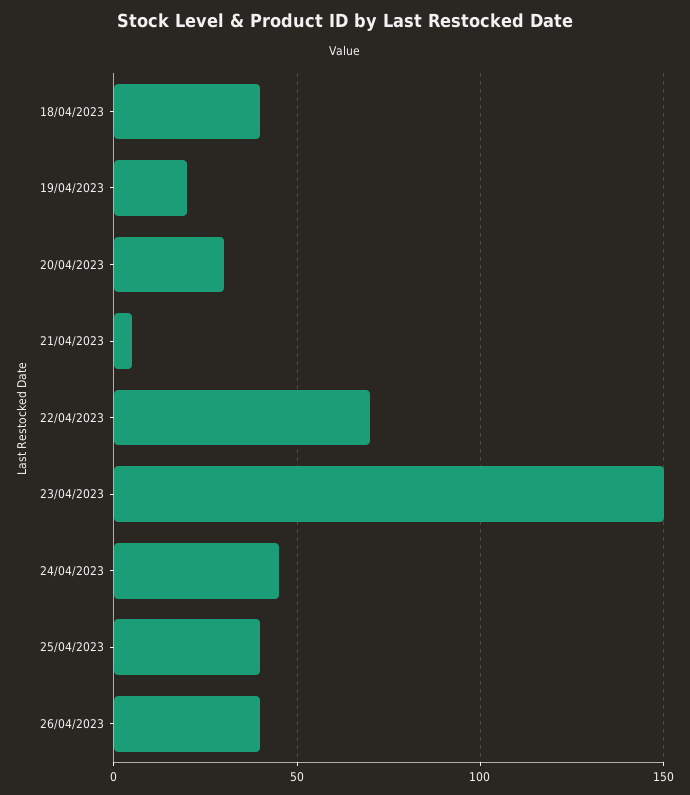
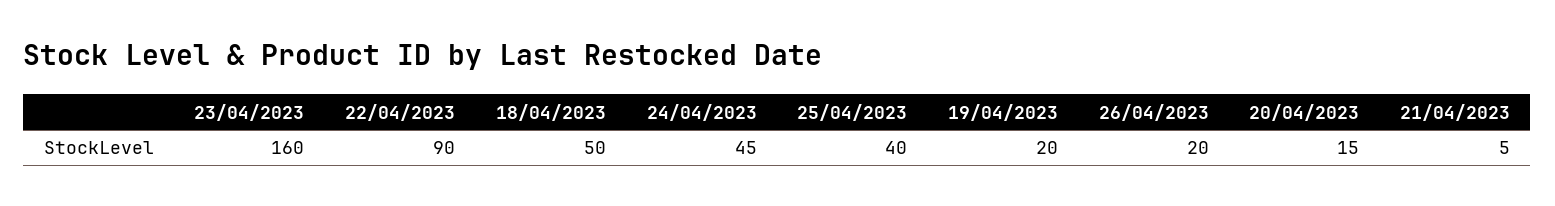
  {
-   "18/04/2023": 40,
+   "18/04/2023": 50,
    "19/04/2023": 20,
-   "20/04/2023": 30,
+   "20/04/2023": 15,
    "21/04/2023": 5,
-   "22/04/2023": 70,
+   "22/04/2023": 90,
-   "23/04/2023": 150,
+   "23/04/2023": 160,
    "24/04/2023": 45,
    "25/04/2023": 40,
-   "26/04/2023": 40
+   "26/04/2023": 20
  }

